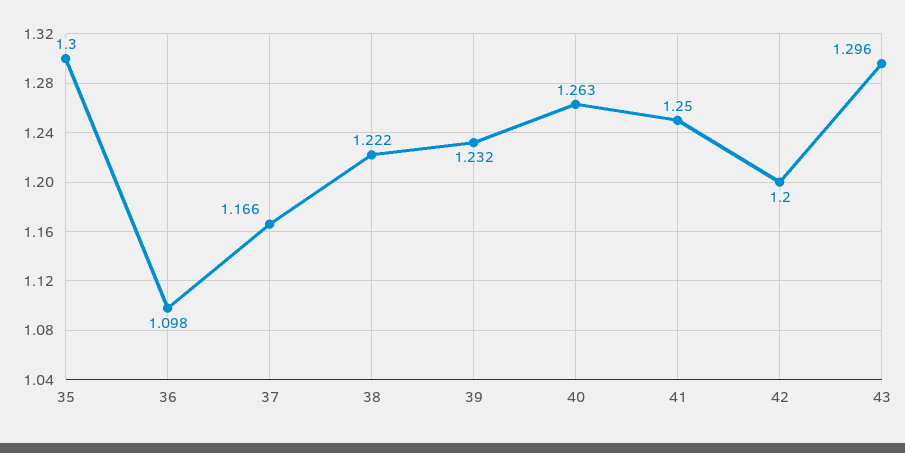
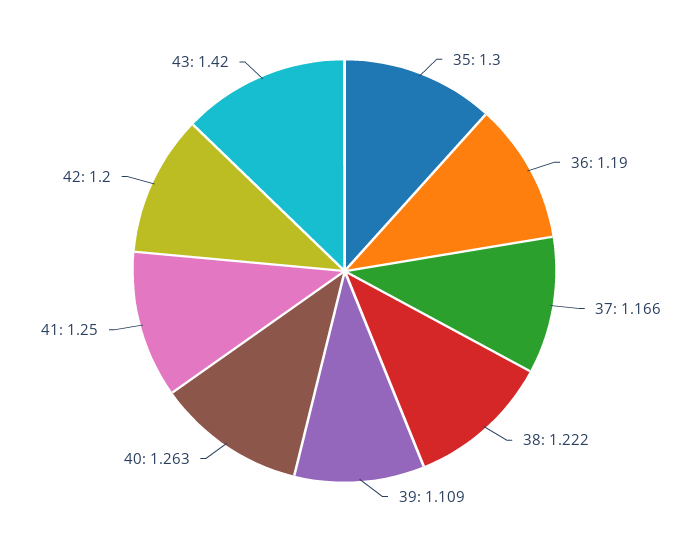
  {
    "35": 1.3,
-   "36": 1.098,
+   "36": 1.19,
    "37": 1.166,
    "38": 1.222,
-   "39": 1.232,
+   "39": 1.109,
    "40": 1.263,
    "41": 1.25,
    "42": 1.2,
-   "43": 1.296
+   "43": 1.42
  }

